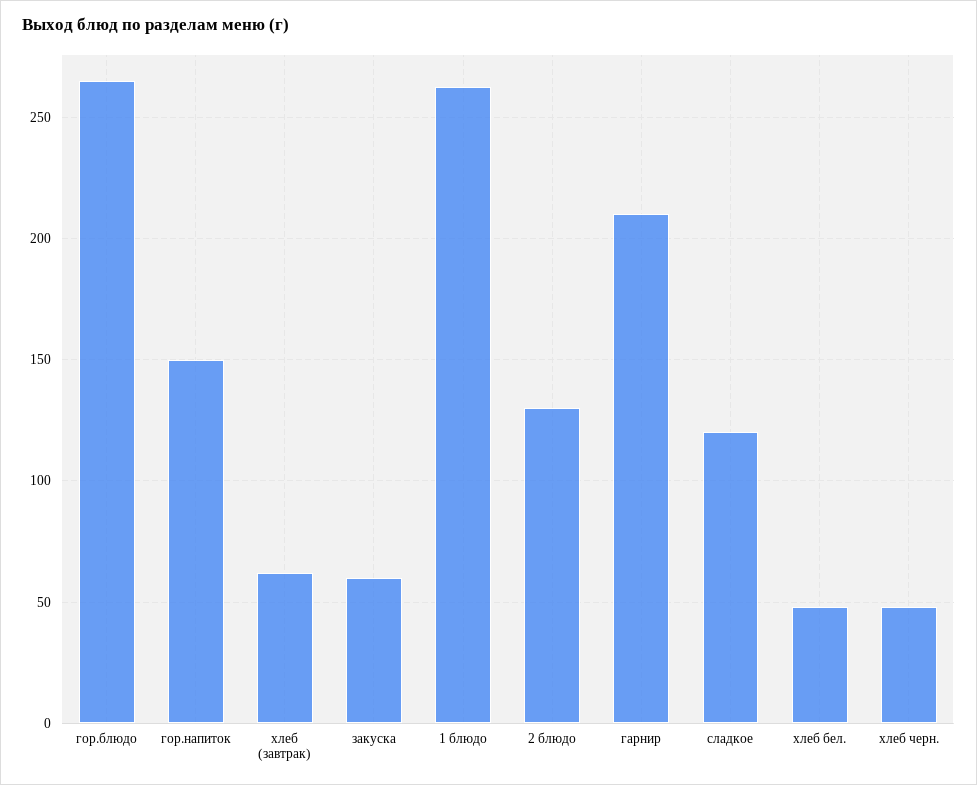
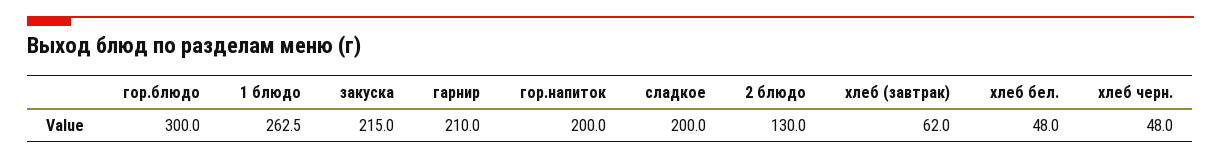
  {
-   "гор.блюдо": 265,
+   "гор.блюдо": 300,
-   "гор.напиток": 150,
+   "гор.напиток": 200,
    "хлеб (завтрак)": 62,
-   "закуска": 60,
+   "закуска": 215,
    "1 блюдо": 262.5,
    "2 блюдо": 130,
    "гарнир": 210,
-   "сладкое": 120,
+   "сладкое": 200,
    "хлеб бел.": 48,
    "хлеб черн.": 48
  }

